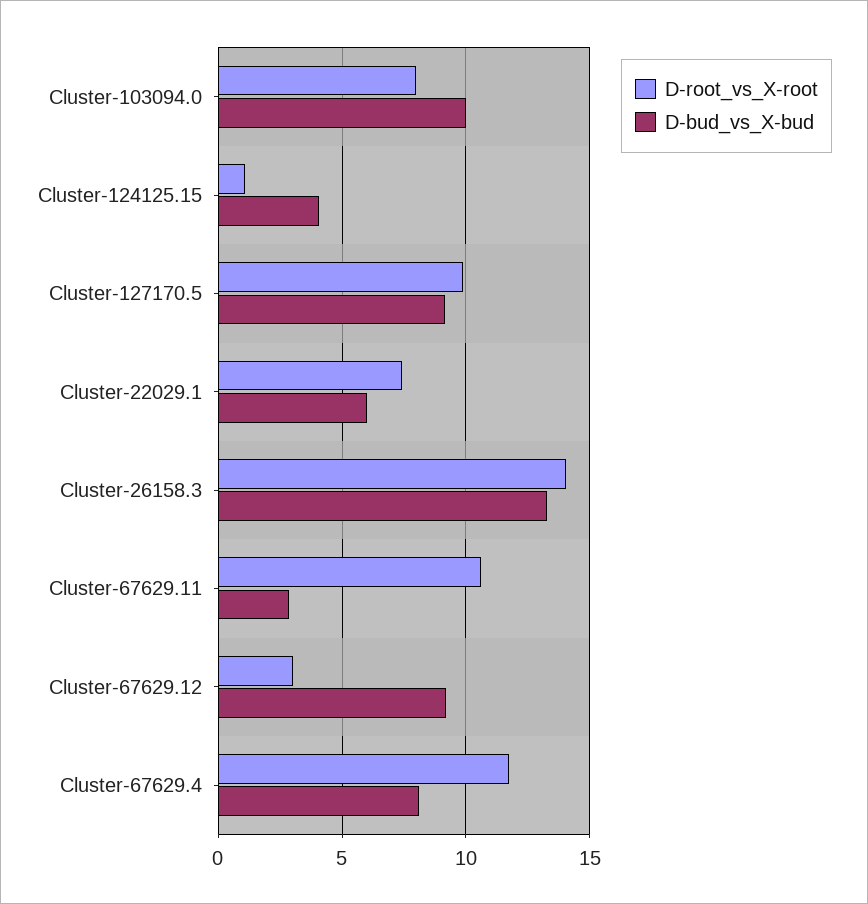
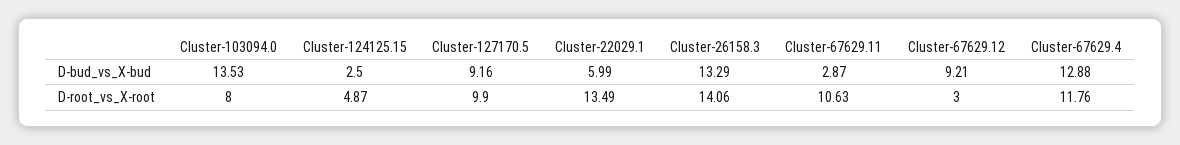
  {
    "D-root_vs_X-root": {
      "Cluster-103094.0": 8,
-     "Cluster-124125.15": 1,
+     "Cluster-124125.15": 4.87,
      "Cluster-127170.5": 9.9,
-     "Cluster-22029.1": 7.5,
+     "Cluster-22029.1": 13.49,
      "Cluster-26158.3": 14.06,
      "Cluster-67629.11": 10.63,
      "Cluster-67629.12": 3,
      "Cluster-67629.4": 11.76
    },
    "D-bud_vs_X-bud": {
-     "Cluster-103094.0": 10,
+     "Cluster-103094.0": 13.53,
-     "Cluster-124125.15": 4,
+     "Cluster-124125.15": 2.5,
      "Cluster-127170.5": 9.16,
      "Cluster-22029.1": 5.99,
      "Cluster-26158.3": 13.29,
      "Cluster-67629.11": 2.87,
      "Cluster-67629.12": 9.21,
-     "Cluster-67629.4": 8
+     "Cluster-67629.4": 12.88
    }
  }

